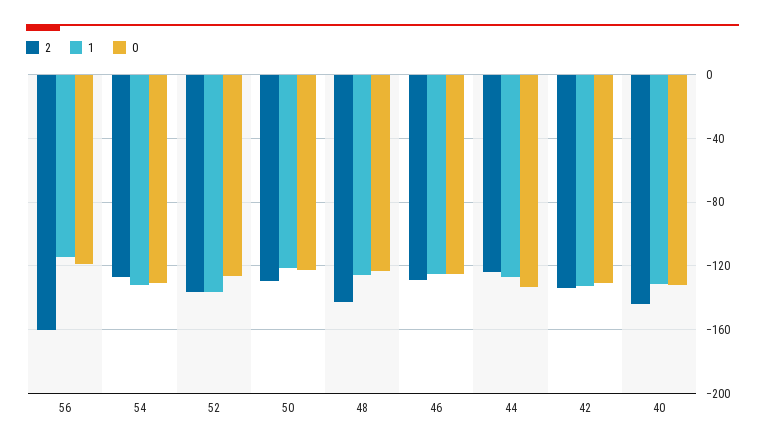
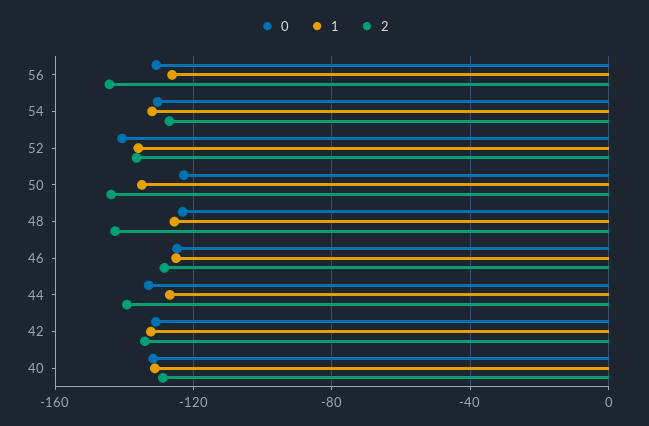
  {
    "2": {
-     "56": -160,
+     "56": -145,
      "54": -125,
      "52": -135,
-     "50": -130,
+     "50": -145,
      "48": -145,
      "46": -130,
-     "44": -125,
+     "44": -140,
      "42": -135,
-     "40": -145
+     "40": -130
    },
    "1": {
-     "56": -115,
+     "56": -125,
      "54": -130,
      "52": -135,
-     "50": -120,
+     "50": -135,
      "48": -125,
      "46": -125,
      "44": -125,
      "42": -130,
      "40": -130
    },
    "0": {
-     "56": -120,
+     "56": -130,
      "54": -130,
-     "52": -125,
+     "52": -140,
      "50": -125,
      "48": -125,
      "46": -125,
      "44": -135,
      "42": -130,
      "40": -130
    }
  }

